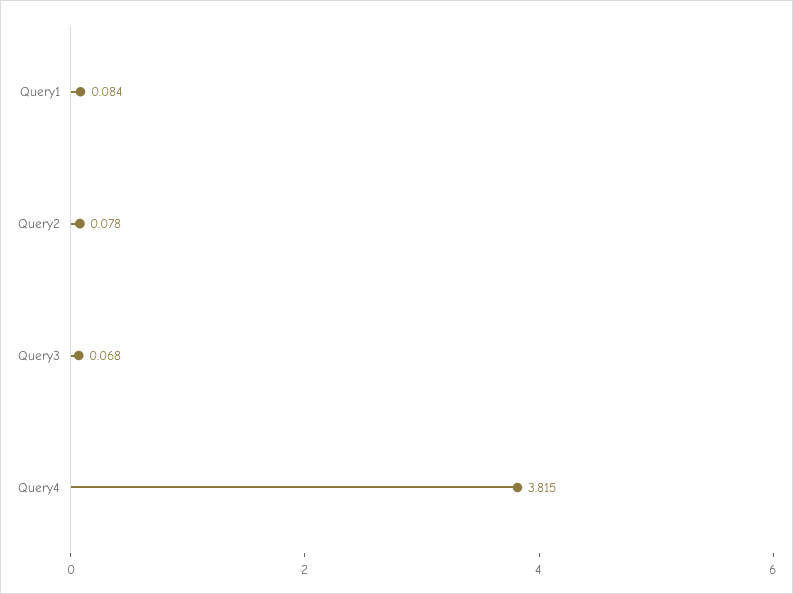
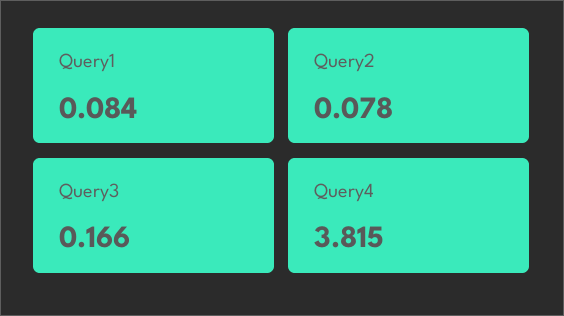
  {
    "Query1": 0.084,
    "Query2": 0.078,
-   "Query3": 0.068,
+   "Query3": 0.166,
    "Query4": 3.815
  }

